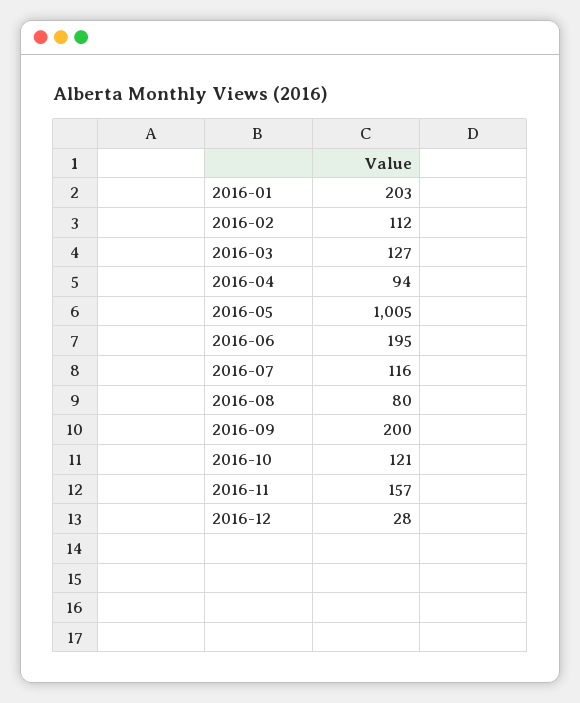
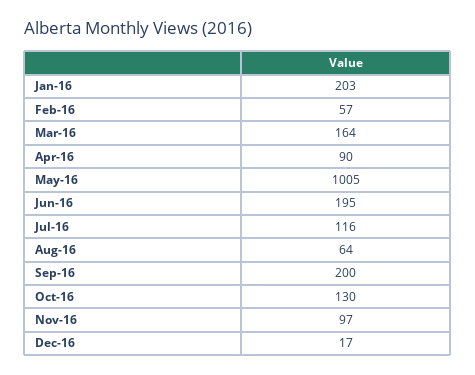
  {
    "2016-01": 203,
-   "2016-02": 112,
+   "2016-02": 57,
-   "2016-03": 127,
+   "2016-03": 164,
-   "2016-04": 94,
+   "2016-04": 90,
    "2016-05": 1005,
    "2016-06": 195,
    "2016-07": 116,
-   "2016-08": 80,
+   "2016-08": 64,
    "2016-09": 200,
-   "2016-10": 121,
+   "2016-10": 130,
-   "2016-11": 157,
+   "2016-11": 97,
-   "2016-12": 28
+   "2016-12": 17
  }

